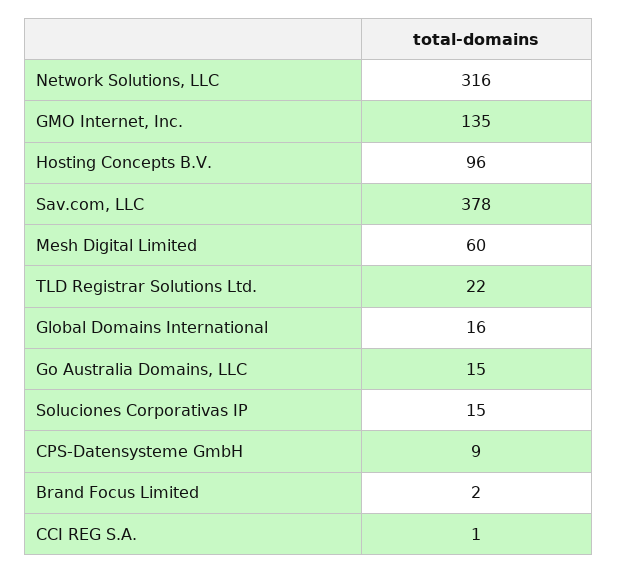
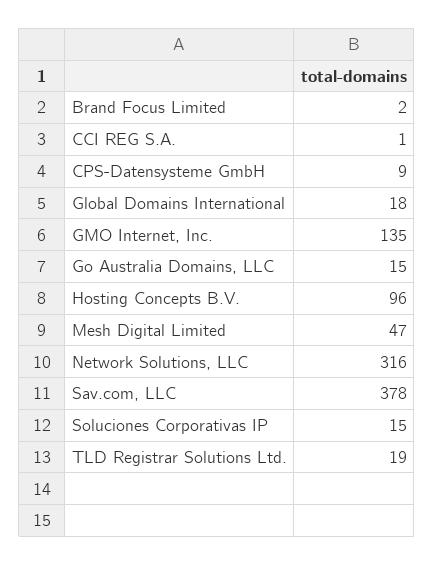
  {
    "Network Solutions, LLC": 316,
    "GMO Internet, Inc.": 135,
    "Hosting Concepts B.V.": 96,
    "Sav.com, LLC": 378,
-   "Mesh Digital Limited": 60,
+   "Mesh Digital Limited": 47,
-   "TLD Registrar Solutions Ltd.": 22,
+   "TLD Registrar Solutions Ltd.": 19,
-   "Global Domains International": 16,
+   "Global Domains International": 18,
    "Go Australia Domains, LLC": 15,
    "Soluciones Corporativas IP": 15,
    "CPS-Datensysteme GmbH": 9,
    "Brand Focus Limited": 2,
    "CCI REG S.A.": 1
  }

